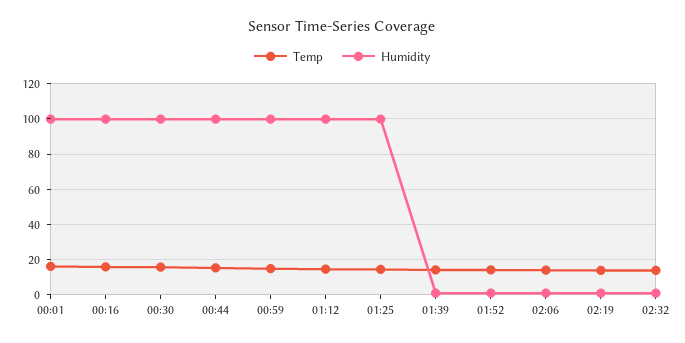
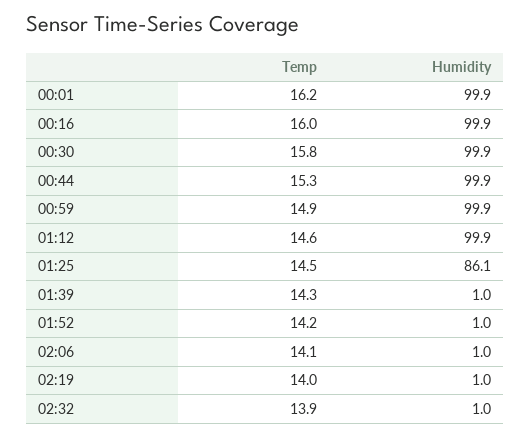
  {
    "Temp": {
      "00:01": 16.2,
      "00:16": 16,
      "00:30": 15.8,
      "00:44": 15.3,
      "00:59": 14.9,
      "01:12": 14.6,
      "01:25": 14.5,
      "01:39": 14.3,
      "01:52": 14.2,
      "02:06": 14.1,
      "02:19": 14,
      "02:32": 13.9
    },
    "Humidity": {
      "00:01": 99.9,
      "00:16": 99.9,
      "00:30": 99.9,
      "00:44": 99.9,
      "00:59": 99.9,
      "01:12": 99.9,
-     "01:25": 100,
+     "01:25": 86.1,
      "01:39": 1,
      "01:52": 1,
      "02:06": 1,
      "02:19": 1,
      "02:32": 1
    }
  }

